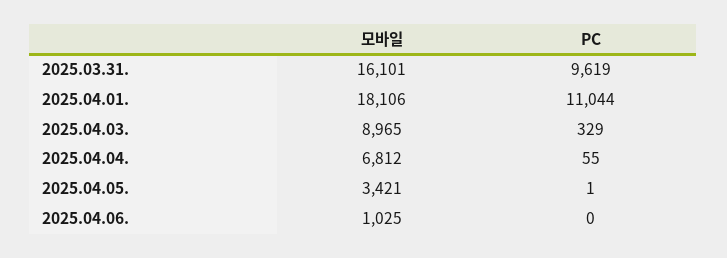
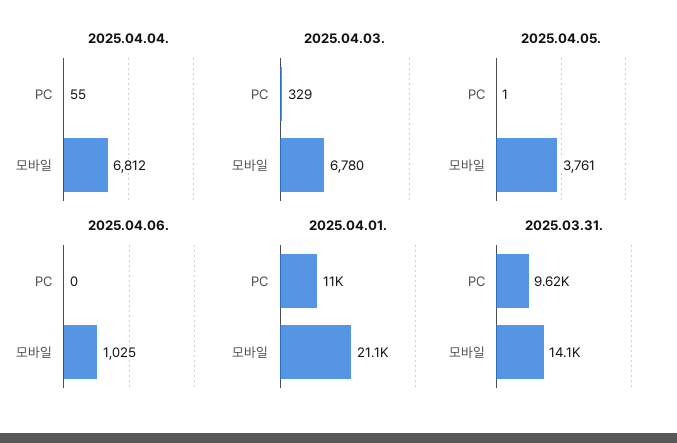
  {
    "2025.03.31.": {
-     "모바일": 16101,
+     "모바일": 14100,
      "PC": 9619
    },
    "2025.04.01.": {
-     "모바일": 18106,
+     "모바일": 21100,
      "PC": 11044
    },
    "2025.04.03.": {
-     "모바일": 8965,
+     "모바일": 6780,
      "PC": 329
    },
    "2025.04.04.": {
      "모바일": 6812,
      "PC": 55
    },
    "2025.04.05.": {
-     "모바일": 3421,
+     "모바일": 3761,
      "PC": 1
    },
    "2025.04.06.": {
      "모바일": 1025,
      "PC": 0
    }
  }

